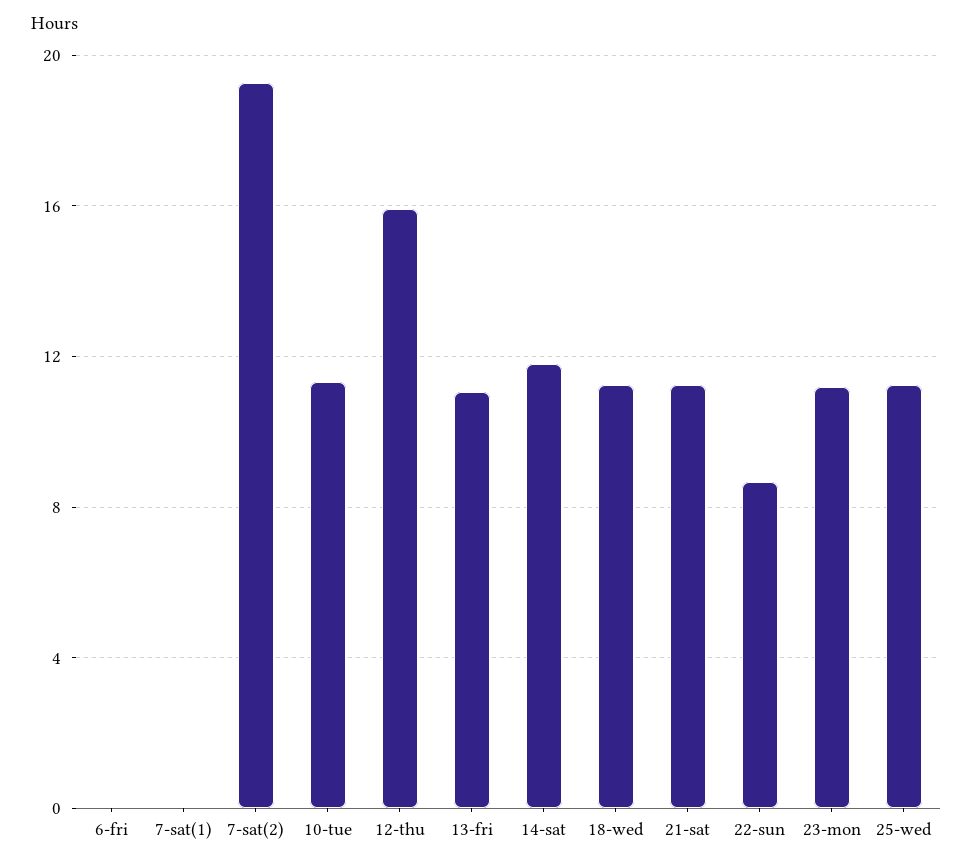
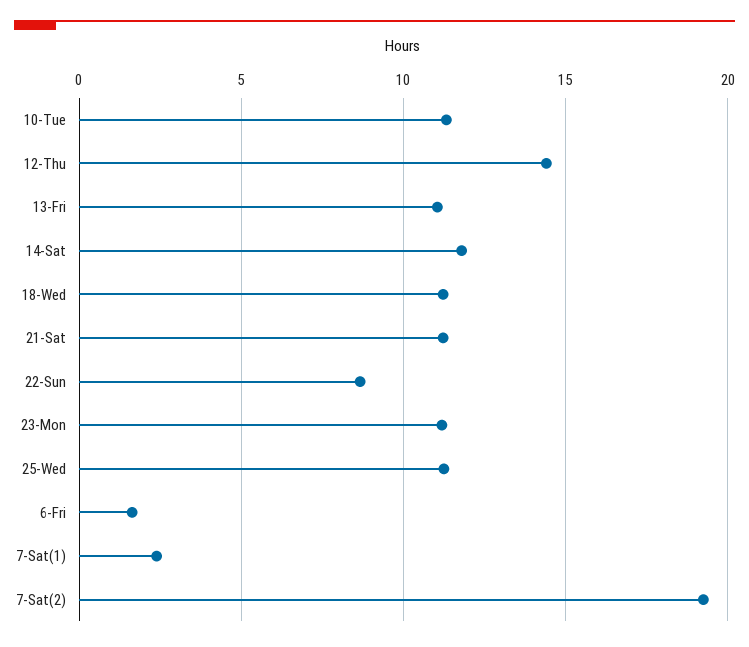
  {
-   "6-fri": 0,
+   "6-fri": 1.5,
-   "7-sat(1)": 0,
+   "7-sat(1)": 2.5,
    "7-sat(2)": 19.5,
    "10-tue": 11.5,
-   "12-thu": 16,
+   "12-thu": 14.5,
    "13-fri": 11,
    "14-sat": 12,
    "18-wed": 11,
    "21-sat": 11,
    "22-sun": 8.5,
    "23-mon": 11,
    "25-wed": 11.5
  }

